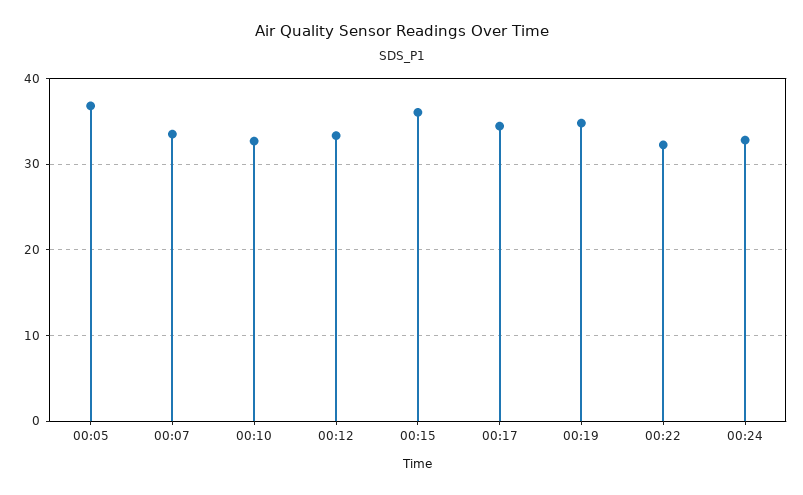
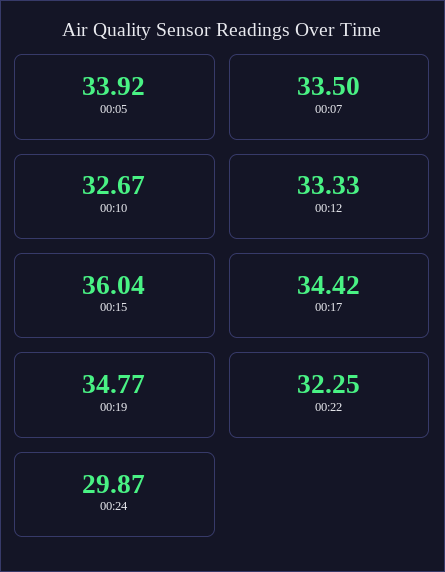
  {
-   "00:05": 37,
+   "00:05": 33.92,
    "00:07": 33.5,
    "00:10": 32.67,
    "00:12": 33.33,
    "00:15": 36.04,
    "00:17": 34.42,
    "00:19": 34.77,
    "00:22": 32.25,
-   "00:24": 33
+   "00:24": 29.87
  }

